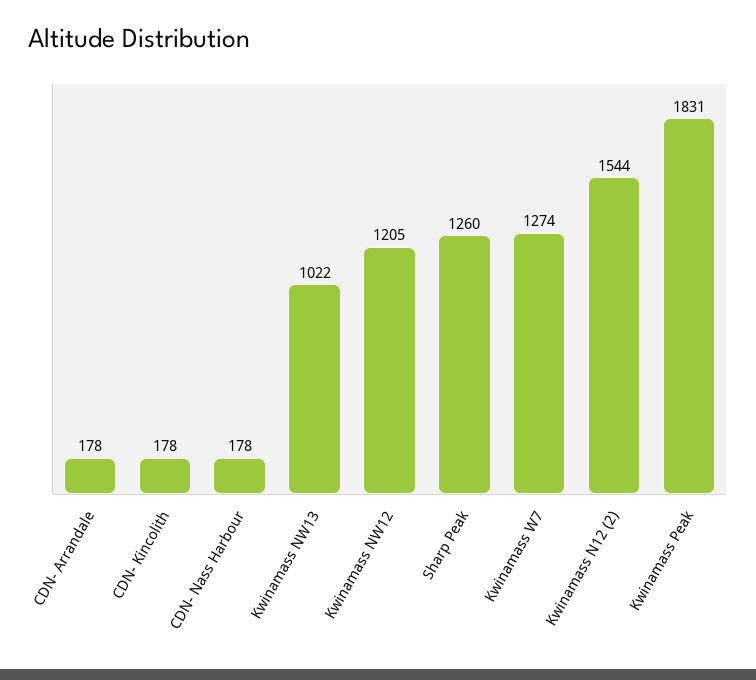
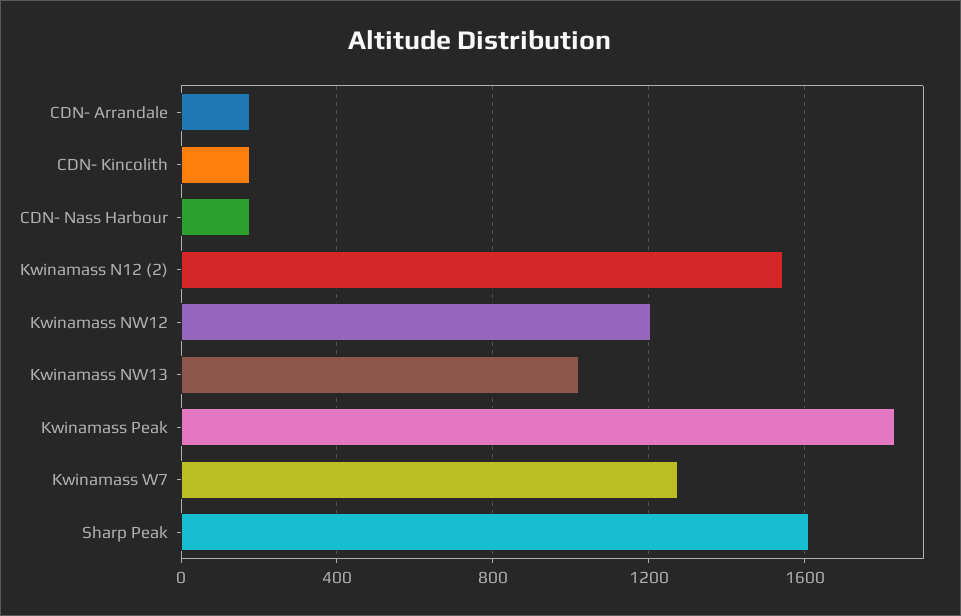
  {
    "CDN- Arrandale": 178,
    "CDN- Kincolith": 178,
    "CDN- Nass Harbour": 178,
    "Kwinamass NW13": 1022,
    "Kwinamass NW12": 1205,
-   "Sharp Peak": 1260,
+   "Sharp Peak": 1600,
    "Kwinamass W7": 1274,
    "Kwinamass N12 (2)": 1544,
    "Kwinamass Peak": 1831
  }

